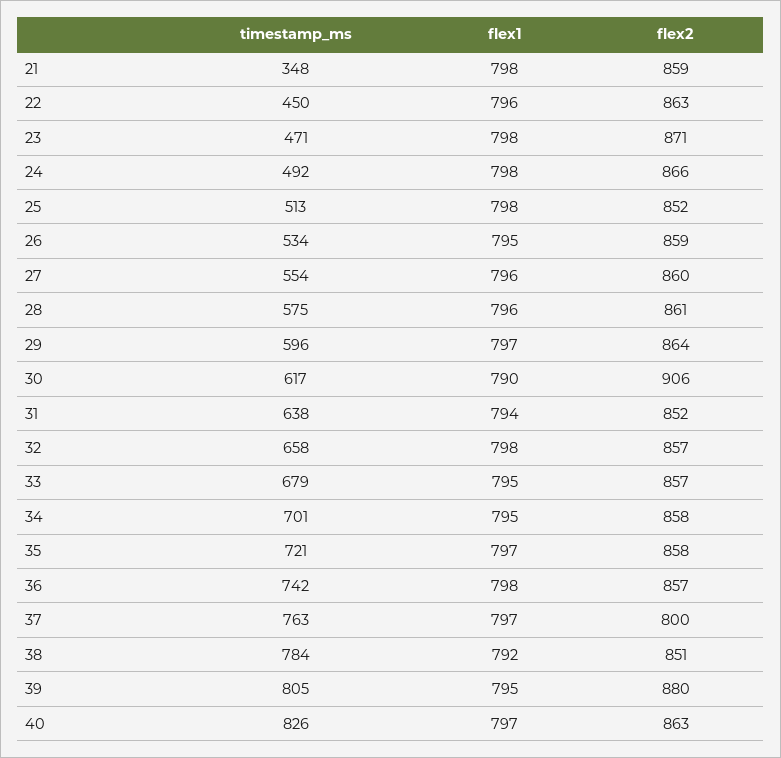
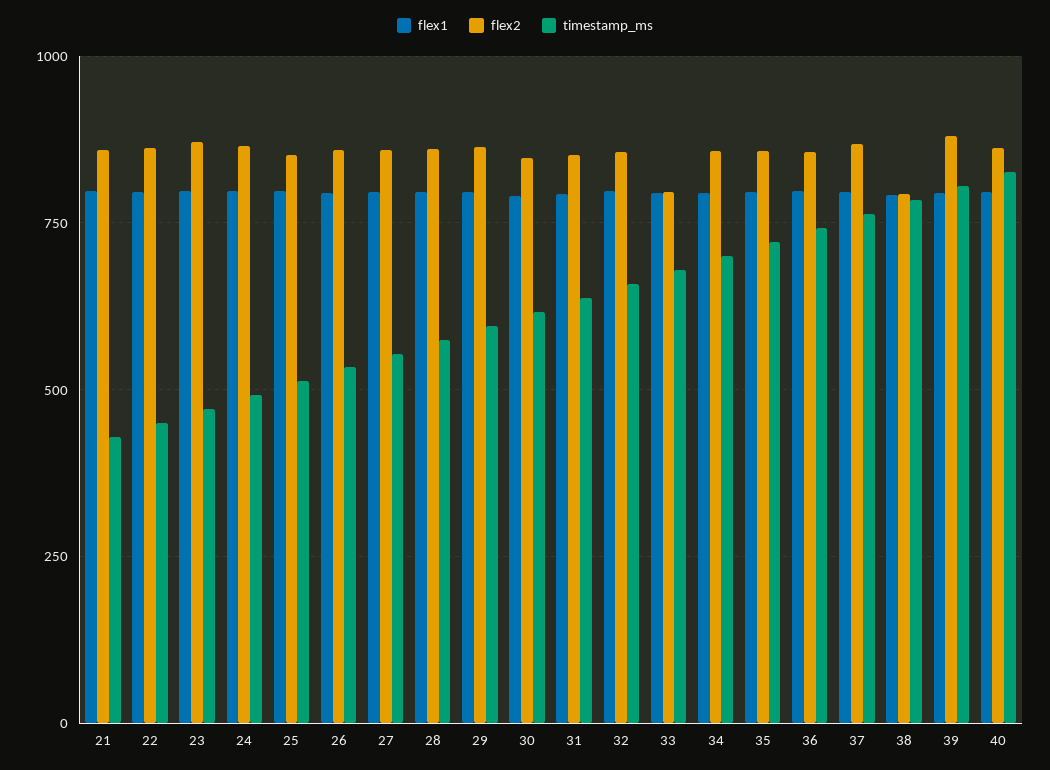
  {
    "timestamp_ms": {
-     "21": 348,
+     "21": 425,
      "22": 450,
      "23": 471,
      "24": 492,
      "25": 513,
      "26": 534,
      "27": 554,
      "28": 575,
      "29": 596,
      "30": 617,
      "31": 638,
      "32": 658,
      "33": 679,
      "34": 701,
      "35": 721,
      "36": 742,
      "37": 763,
      "38": 784,
      "39": 805,
      "40": 826
    },
    "flex1": {
      "21": 798,
      "22": 796,
      "23": 798,
      "24": 798,
      "25": 798,
      "26": 795,
      "27": 796,
      "28": 796,
      "29": 797,
      "30": 790,
      "31": 794,
      "32": 798,
      "33": 795,
      "34": 795,
      "35": 797,
      "36": 798,
      "37": 797,
      "38": 792,
      "39": 795,
      "40": 797
    },
    "flex2": {
      "21": 859,
      "22": 863,
      "23": 871,
      "24": 866,
      "25": 852,
      "26": 859,
      "27": 860,
      "28": 861,
      "29": 864,
-     "30": 906,
+     "30": 850,
      "31": 852,
      "32": 857,
-     "33": 857,
+     "33": 800,
      "34": 858,
      "35": 858,
      "36": 857,
-     "37": 800,
+     "37": 875,
-     "38": 851,
+     "38": 800,
      "39": 880,
      "40": 863
    }
  }

